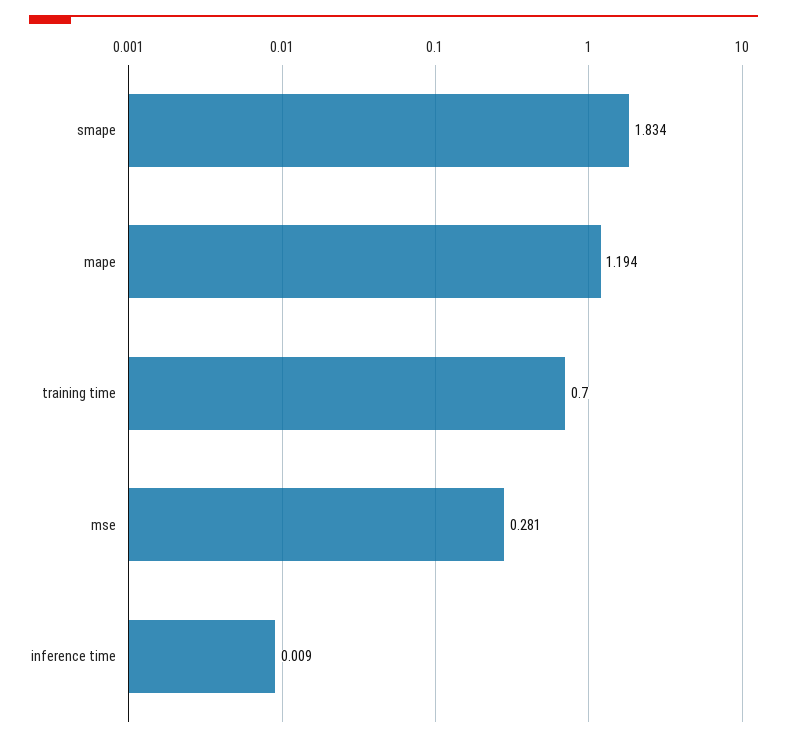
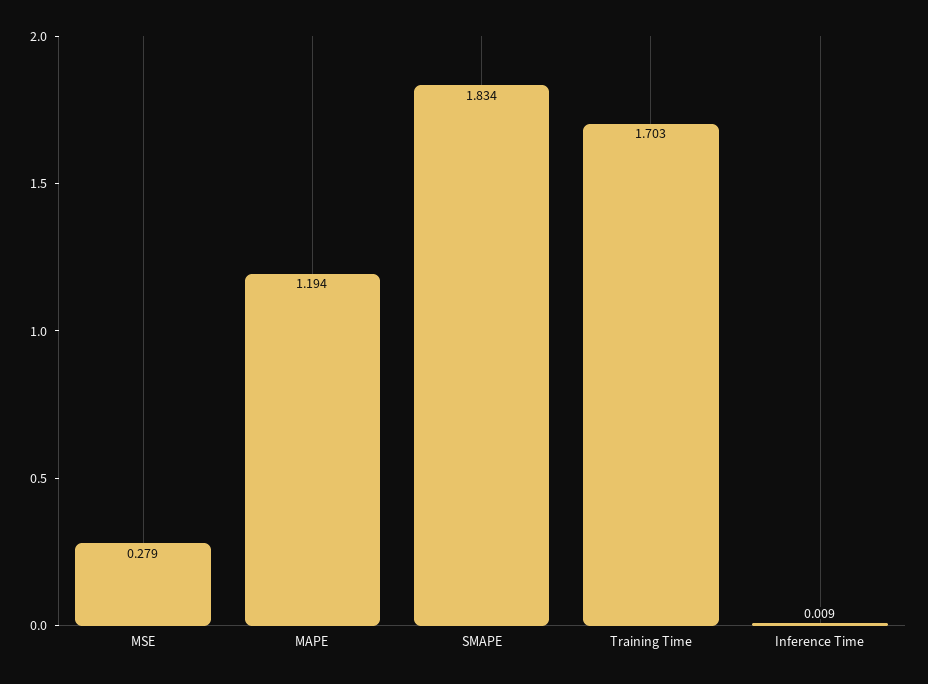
  {
    "smape": 1.834,
    "mape": 1.194,
-   "training time": 0.7,
+   "training time": 1.703,
-   "mse": 0.281,
+   "mse": 0.279,
    "inference time": 0.009
  }

